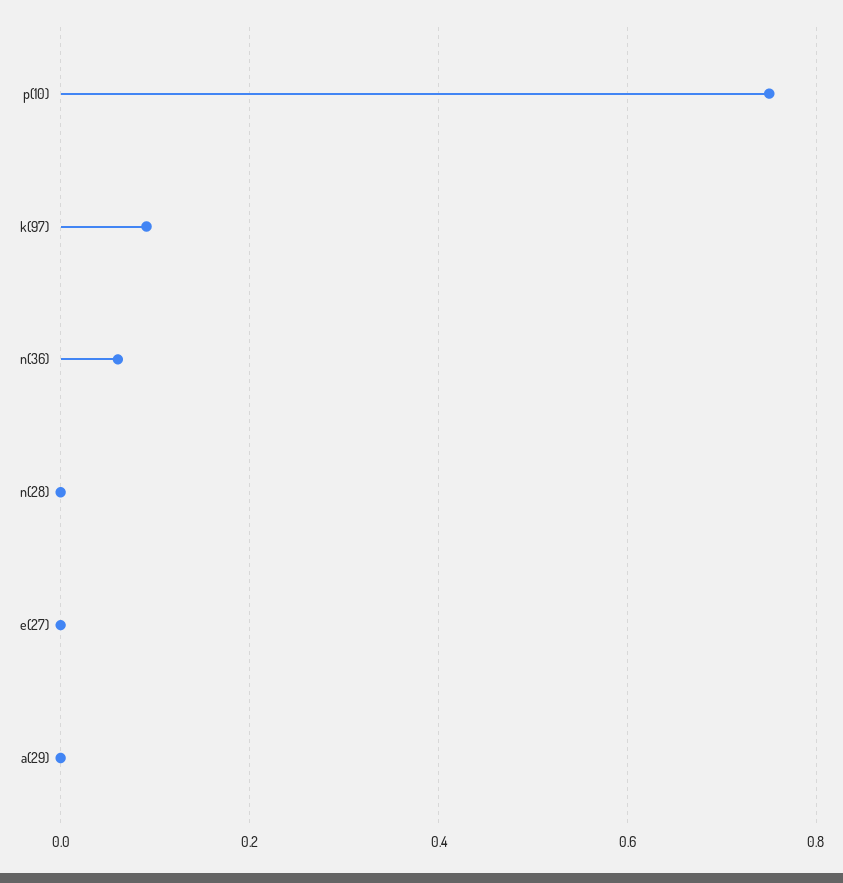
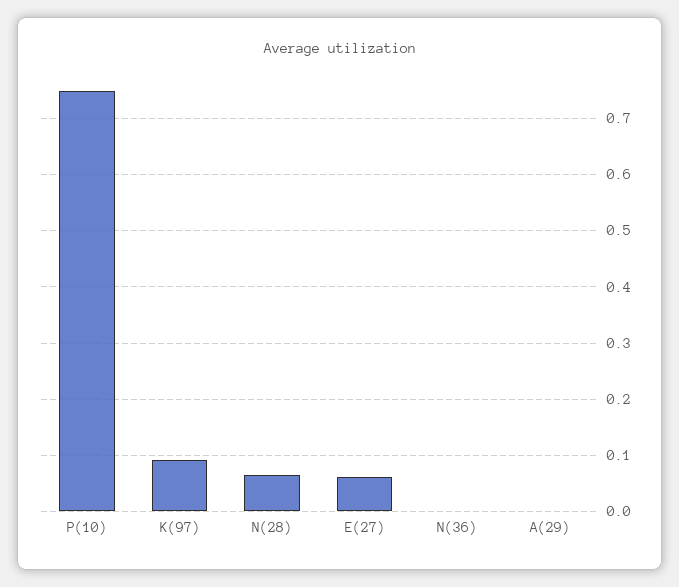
  {
    "p(10)": 0.76,
    "k(97)": 0.1,
-   "n(36)": 0.06,
+   "n(36)": 0,
-   "n(28)": 0,
+   "n(28)": 0.06,
-   "e(27)": 0,
+   "e(27)": 0.06,
    "a(29)": 0
  }

